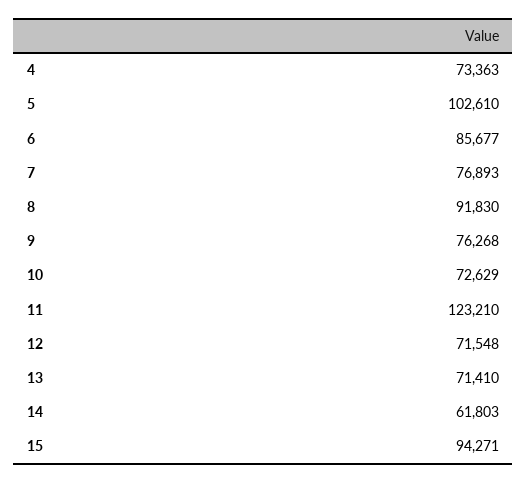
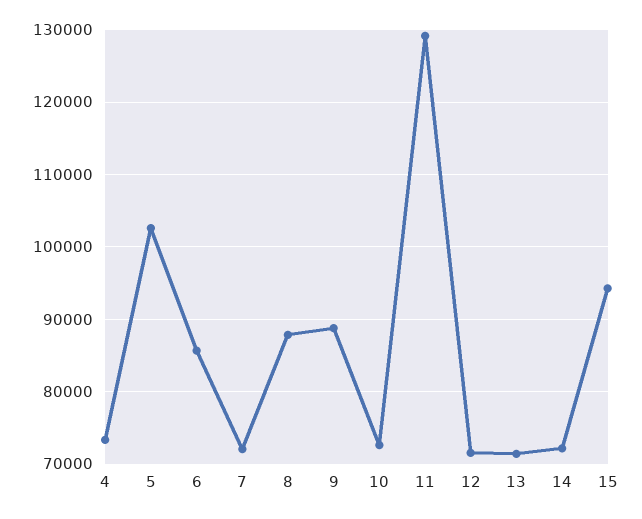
  {
    "4": 73363,
    "5": 102610,
    "6": 85677,
-   "7": 76893,
+   "7": 72000,
-   "8": 91830,
+   "8": 88000,
-   "9": 76268,
+   "9": 89000,
    "10": 72629,
-   "11": 123210,
+   "11": 129000,
    "12": 71548,
    "13": 71410,
-   "14": 61803,
+   "14": 72000,
    "15": 94271
  }

